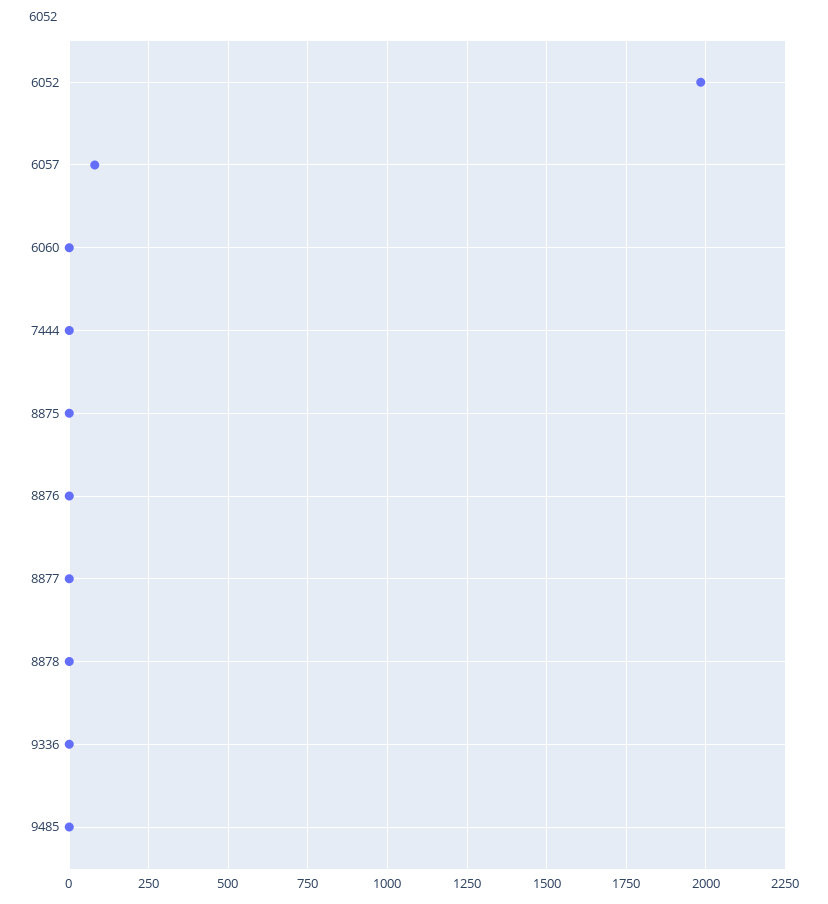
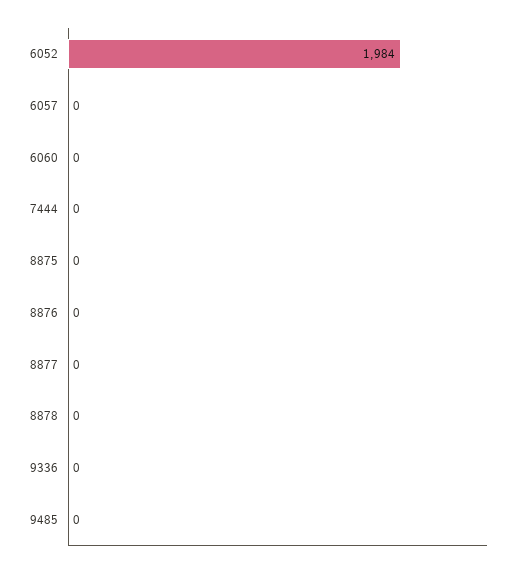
  {
    "6052": 1984,
-   "6057": 75,
+   "6057": 0,
    "6060": 0,
    "7444": 0,
    "8875": 0,
    "8876": 0,
    "8877": 0,
    "8878": 0,
    "9336": 0,
    "9485": 0
  }

